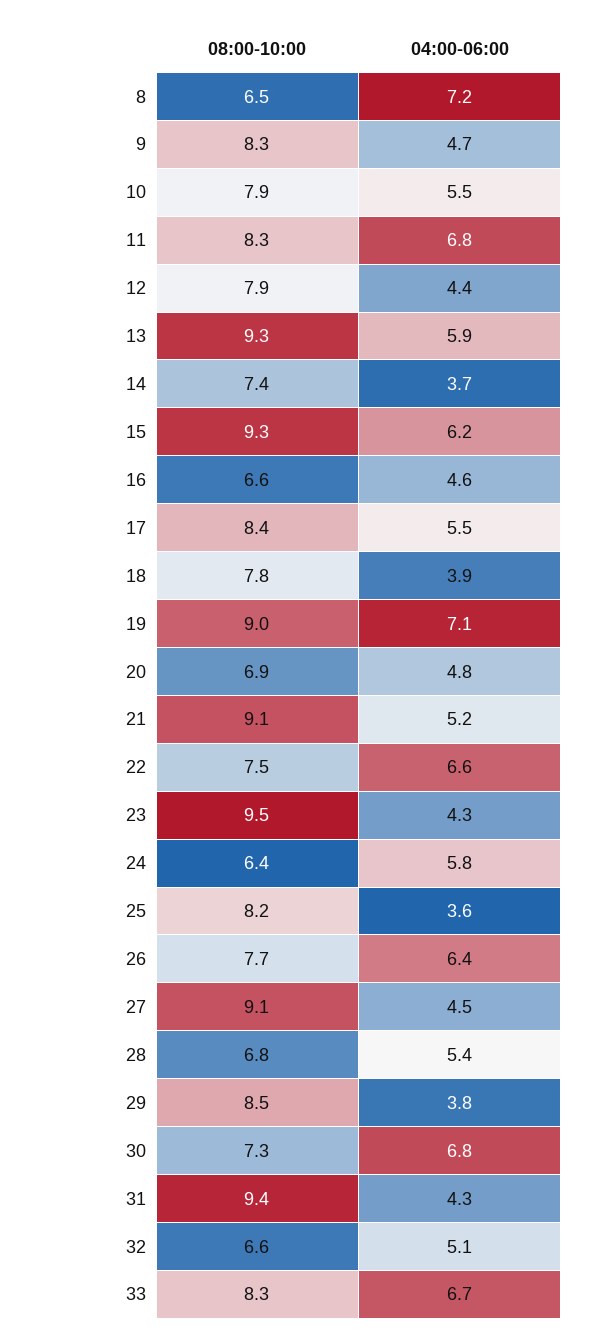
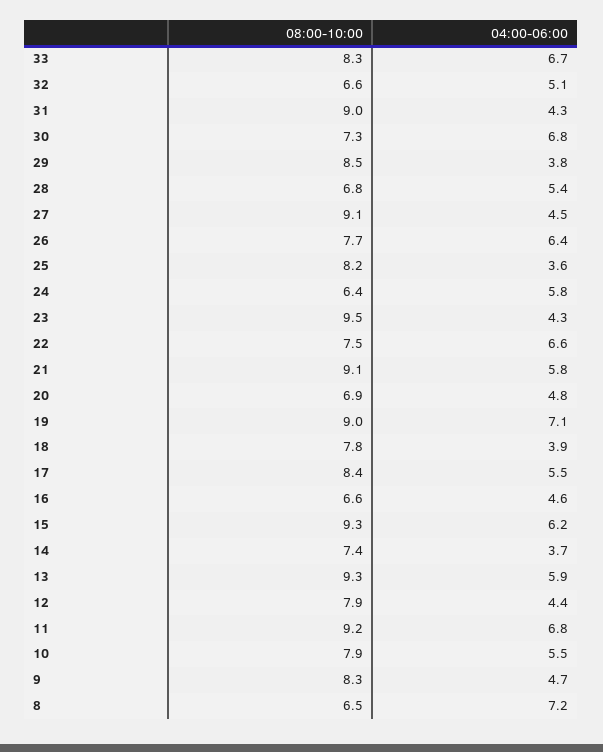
  {
    "08:00-10:00": {
      "8": 6.5,
      "9": 8.3,
      "10": 7.9,
-     "11": 8.3,
+     "11": 9.2,
      "12": 7.9,
      "13": 9.3,
      "14": 7.4,
      "15": 9.3,
      "16": 6.6,
      "17": 8.4,
      "18": 7.8,
      "19": 9,
      "20": 6.9,
      "21": 9.1,
      "22": 7.5,
      "23": 9.5,
      "24": 6.4,
      "25": 8.2,
      "26": 7.7,
      "27": 9.1,
      "28": 6.8,
      "29": 8.5,
      "30": 7.3,
-     "31": 9.4,
+     "31": 9,
      "32": 6.6,
      "33": 8.3
    },
    "04:00-06:00": {
      "8": 7.2,
      "9": 4.7,
      "10": 5.5,
      "11": 6.8,
      "12": 4.4,
      "13": 5.9,
      "14": 3.7,
      "15": 6.2,
      "16": 4.6,
      "17": 5.5,
      "18": 3.9,
      "19": 7.1,
      "20": 4.8,
-     "21": 5.2,
+     "21": 5.8,
      "22": 6.6,
      "23": 4.3,
      "24": 5.8,
      "25": 3.6,
      "26": 6.4,
      "27": 4.5,
      "28": 5.4,
      "29": 3.8,
      "30": 6.8,
      "31": 4.3,
      "32": 5.1,
      "33": 6.7
    }
  }

